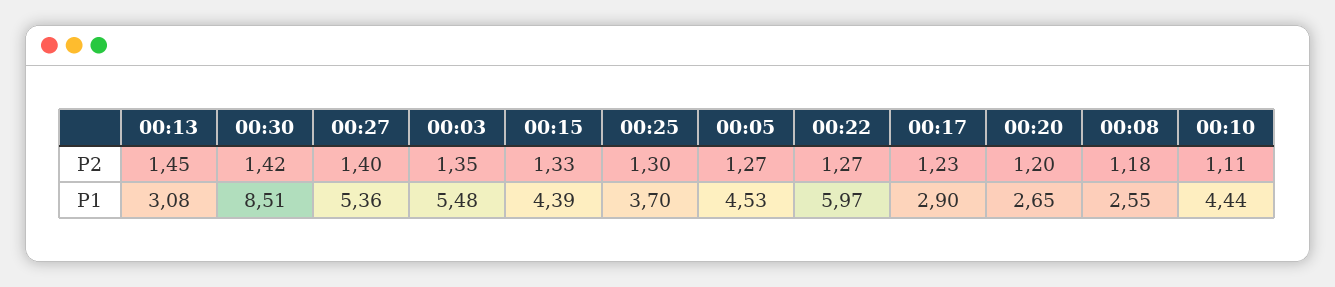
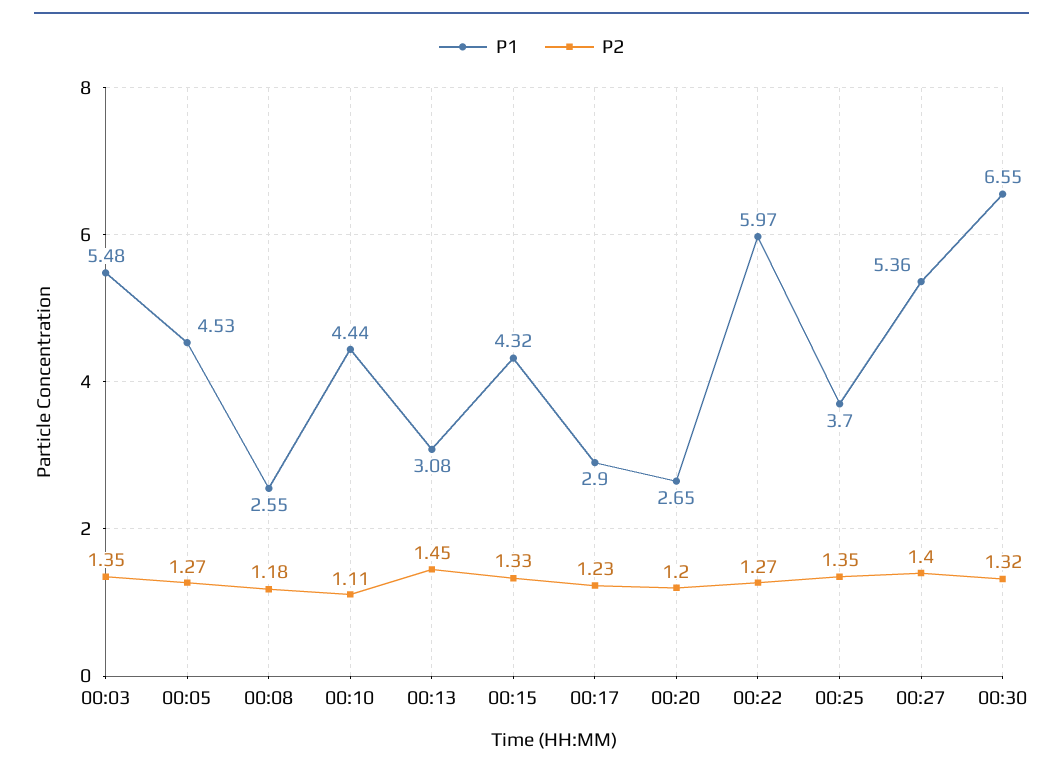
  {
    "P2": {
      "00:13": 1.45,
-     "00:30": 1.42,
+     "00:30": 1.32,
      "00:27": 1.4,
      "00:03": 1.35,
      "00:15": 1.33,
-     "00:25": 1.3,
+     "00:25": 1.35,
      "00:05": 1.27,
      "00:22": 1.27,
      "00:17": 1.23,
      "00:20": 1.2,
      "00:08": 1.18,
      "00:10": 1.11
    },
    "P1": {
      "00:13": 3.08,
-     "00:30": 8.51,
+     "00:30": 6.55,
      "00:27": 5.36,
      "00:03": 5.48,
-     "00:15": 4.39,
+     "00:15": 4.32,
      "00:25": 3.7,
      "00:05": 4.53,
      "00:22": 5.97,
      "00:17": 2.9,
      "00:20": 2.65,
      "00:08": 2.55,
      "00:10": 4.44
    }
  }

